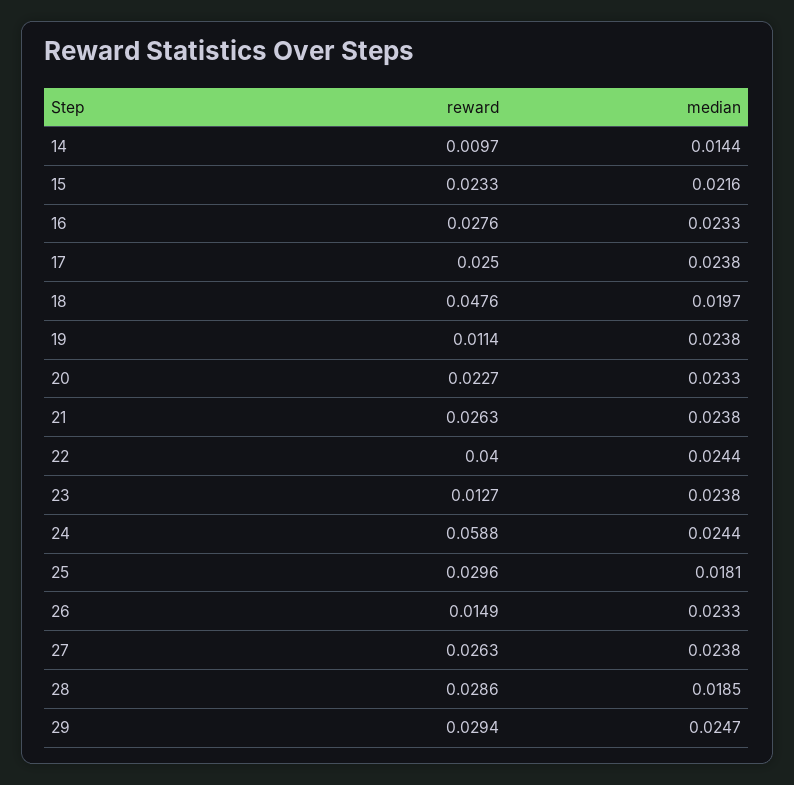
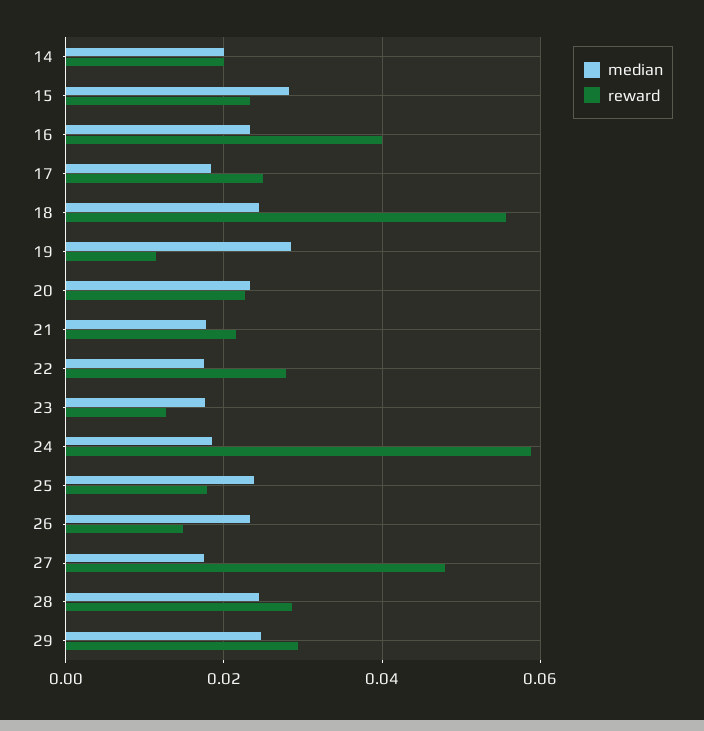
  {
    "reward": {
-     "14": 0.0097,
+     "14": 0.02,
      "15": 0.0233,
-     "16": 0.0276,
+     "16": 0.04,
      "17": 0.025,
-     "18": 0.0476,
+     "18": 0.056,
      "19": 0.0114,
      "20": 0.0227,
-     "21": 0.0263,
+     "21": 0.022,
-     "22": 0.04,
+     "22": 0.028,
      "23": 0.0127,
      "24": 0.0588,
-     "25": 0.0296,
+     "25": 0.018,
      "26": 0.0149,
-     "27": 0.0263,
+     "27": 0.048,
      "28": 0.0286,
      "29": 0.0294
    },
    "median": {
-     "14": 0.0144,
+     "14": 0.02,
-     "15": 0.0216,
+     "15": 0.028,
      "16": 0.0233,
-     "17": 0.0238,
+     "17": 0.018,
-     "18": 0.0197,
+     "18": 0.024,
-     "19": 0.0238,
+     "19": 0.028,
      "20": 0.0233,
-     "21": 0.0238,
+     "21": 0.018,
-     "22": 0.0244,
+     "22": 0.018,
-     "23": 0.0238,
+     "23": 0.018,
-     "24": 0.0244,
+     "24": 0.018,
-     "25": 0.0181,
+     "25": 0.024,
      "26": 0.0233,
-     "27": 0.0238,
+     "27": 0.018,
-     "28": 0.0185,
+     "28": 0.024,
      "29": 0.0247
    }
  }

